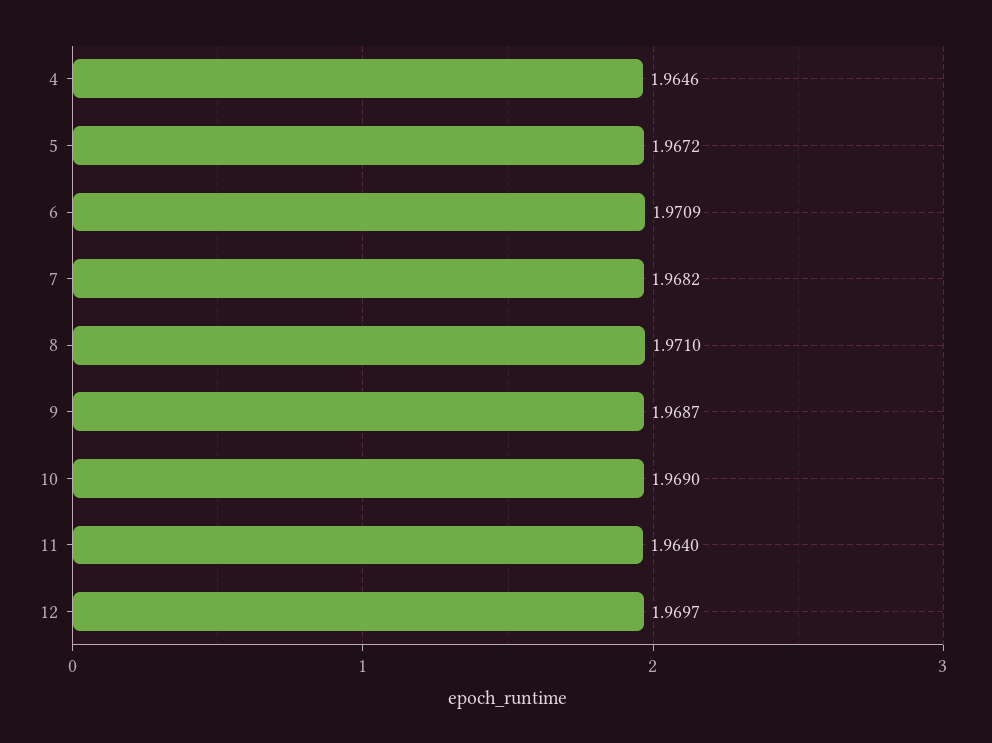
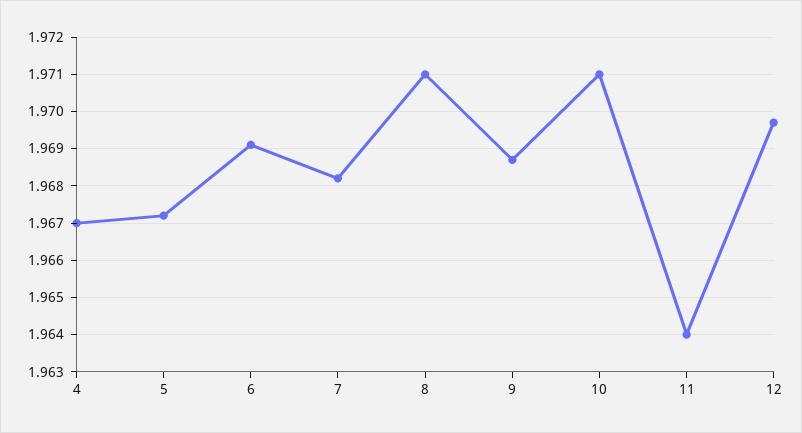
  {
-   "4": 1.9646,
+   "4": 1.967,
    "5": 1.9672,
-   "6": 1.9709,
+   "6": 1.969,
    "7": 1.9682,
    "8": 1.971,
    "9": 1.9687,
-   "10": 1.969,
+   "10": 1.971,
    "11": 1.964,
    "12": 1.9697
  }

